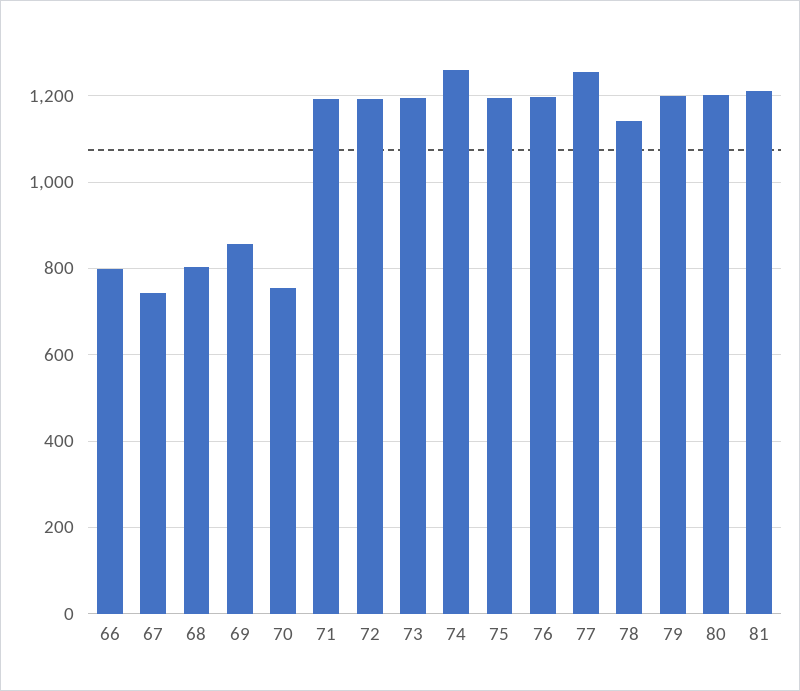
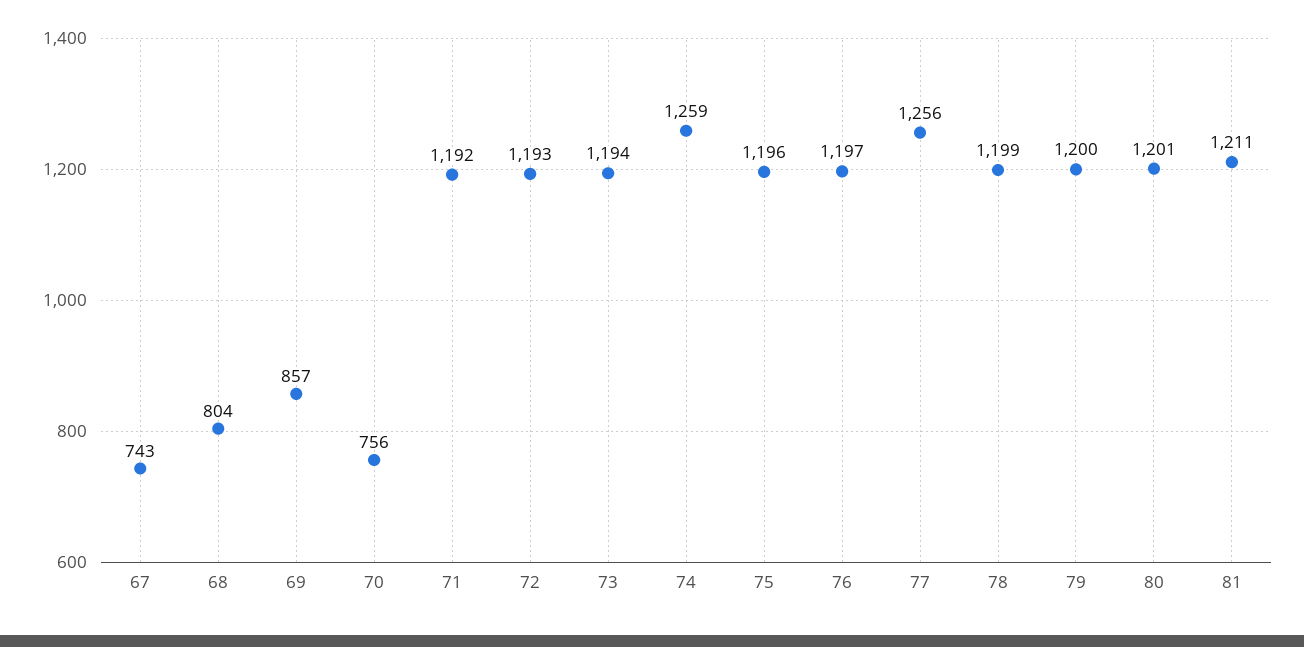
  {
-   "66": 800,
    "67": 743,
    "68": 804,
    "69": 857,
    "70": 756,
    "71": 1192,
    "72": 1193,
    "73": 1194,
    "74": 1259,
    "75": 1196,
    "76": 1197,
    "77": 1256,
-   "78": 1140,
+   "78": 1199,
    "79": 1200,
    "80": 1201,
    "81": 1211
  }

